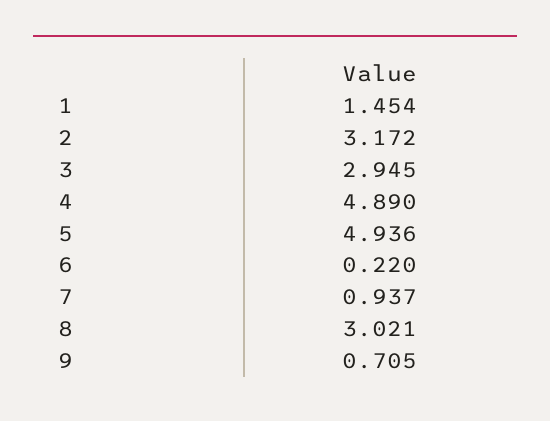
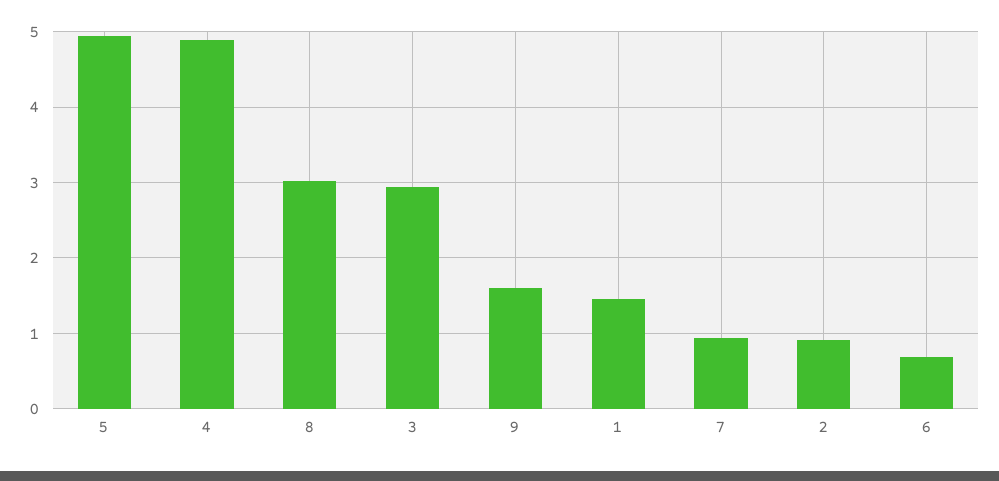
  {
    "1": 1.454,
-   "2": 3.172,
+   "2": 0.9,
    "3": 2.945,
    "4": 4.89,
    "5": 4.936,
-   "6": 0.22,
+   "6": 0.7,
    "7": 0.937,
    "8": 3.021,
-   "9": 0.705
+   "9": 1.6
  }

